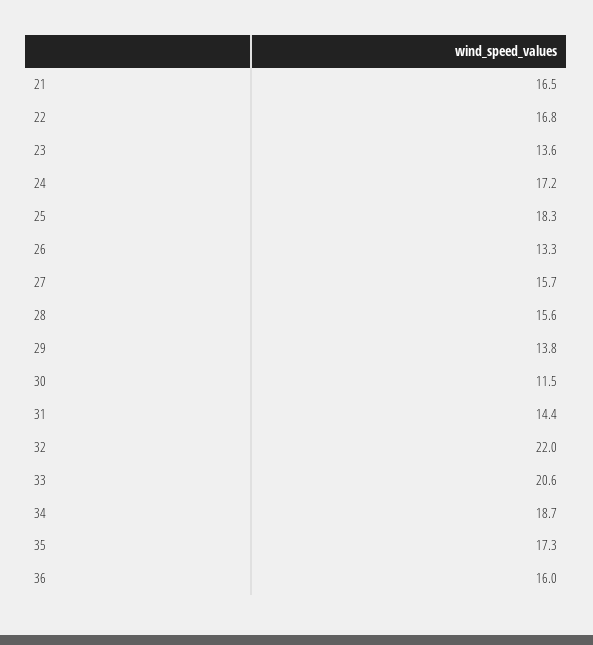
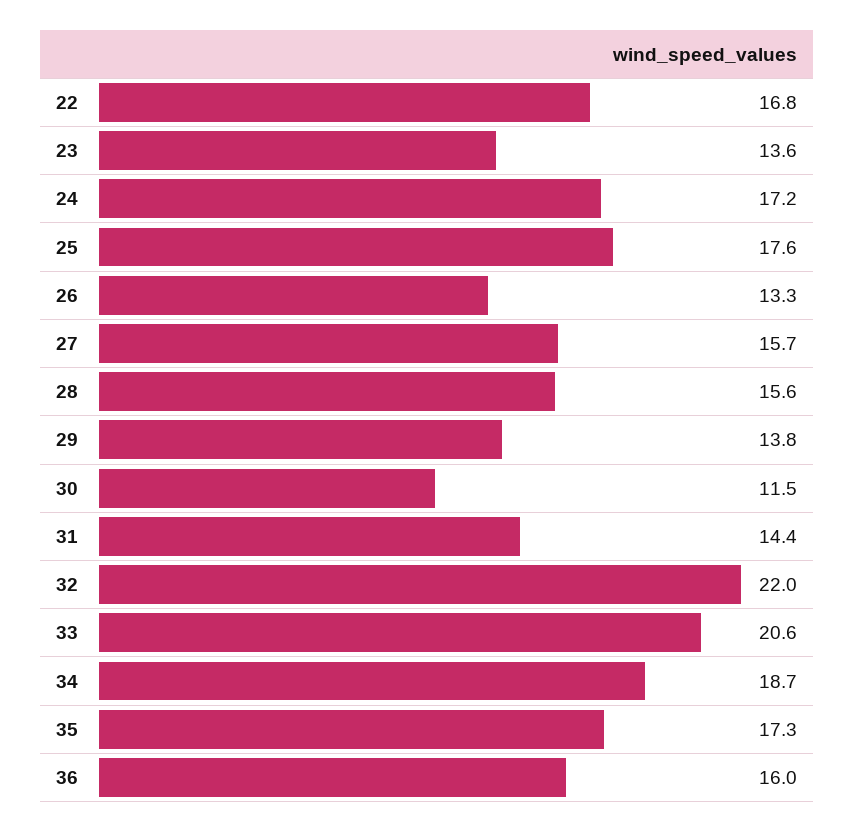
  {
-   "21": 16.5,
    "22": 16.8,
    "23": 13.6,
    "24": 17.2,
-   "25": 18.3,
+   "25": 17.6,
    "26": 13.3,
    "27": 15.7,
    "28": 15.6,
    "29": 13.8,
    "30": 11.5,
    "31": 14.4,
    "32": 22,
    "33": 20.6,
    "34": 18.7,
    "35": 17.3,
    "36": 16
  }

